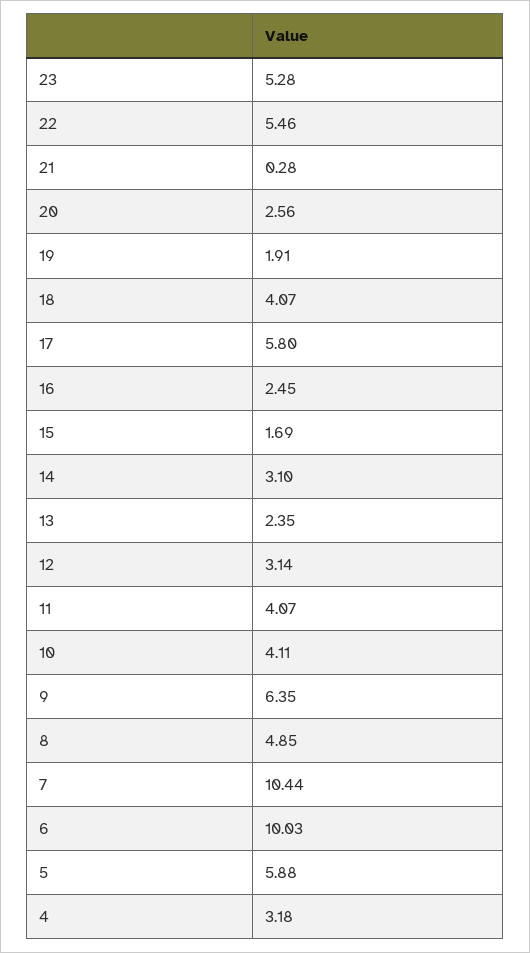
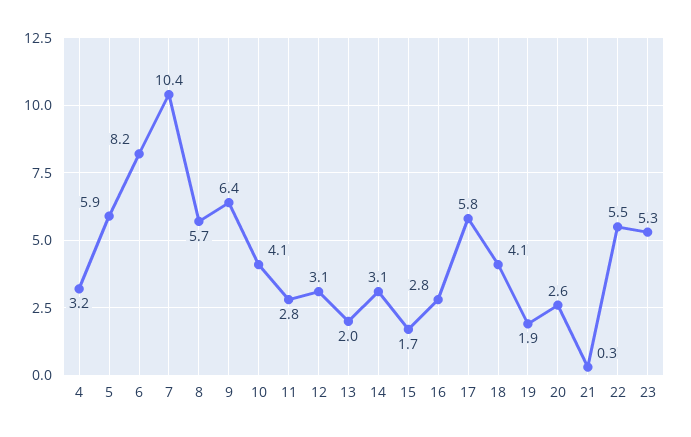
  {
    "23": 5.28,
    "22": 5.46,
    "21": 0.28,
    "20": 2.56,
    "19": 1.91,
    "18": 4.07,
    "17": 5.8,
-   "16": 2.45,
+   "16": 2.8,
    "15": 1.69,
    "14": 3.1,
-   "13": 2.35,
+   "13": 2,
    "12": 3.14,
-   "11": 4.07,
+   "11": 2.8,
    "10": 4.11,
    "9": 6.35,
-   "8": 4.85,
+   "8": 5.7,
    "7": 10.44,
-   "6": 10.03,
+   "6": 8.2,
    "5": 5.88,
    "4": 3.18
  }

